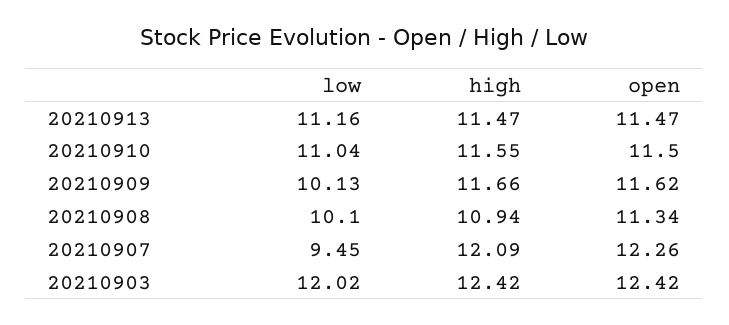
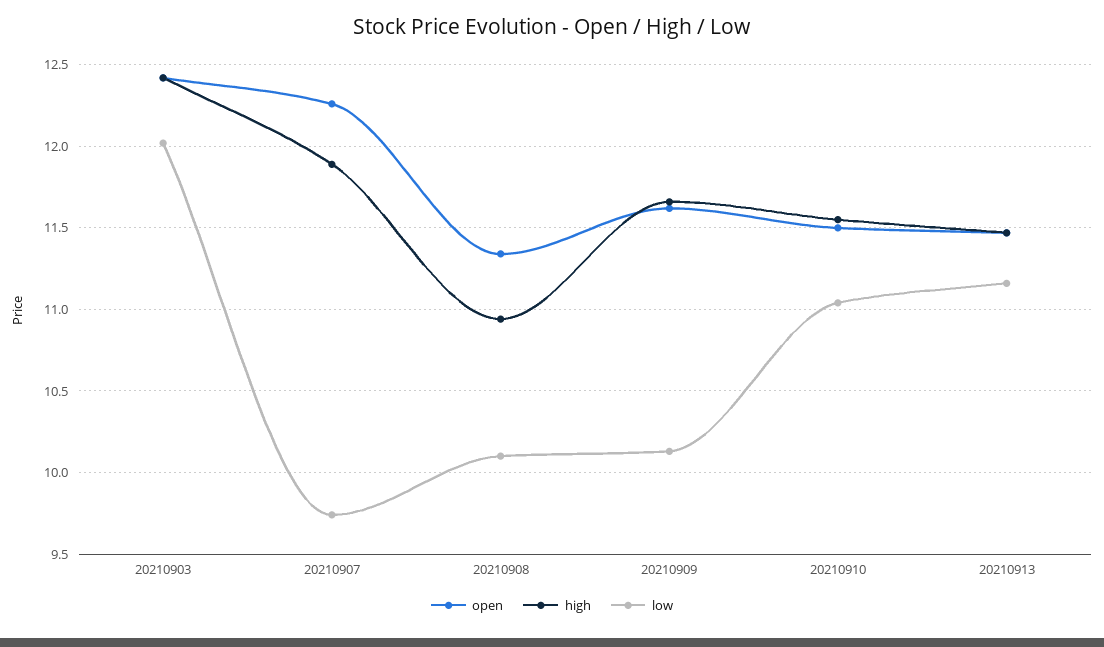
  {
    "low": {
      "20210913": 11.16,
      "20210910": 11.04,
      "20210909": 10.13,
      "20210908": 10.1,
-     "20210907": 9.45,
+     "20210907": 9.75,
      "20210903": 12.02
    },
    "high": {
      "20210913": 11.47,
      "20210910": 11.55,
      "20210909": 11.66,
      "20210908": 10.94,
-     "20210907": 12.09,
+     "20210907": 11.9,
      "20210903": 12.42
    },
    "open": {
      "20210913": 11.47,
      "20210910": 11.5,
      "20210909": 11.62,
      "20210908": 11.34,
      "20210907": 12.26,
      "20210903": 12.42
    }
  }

